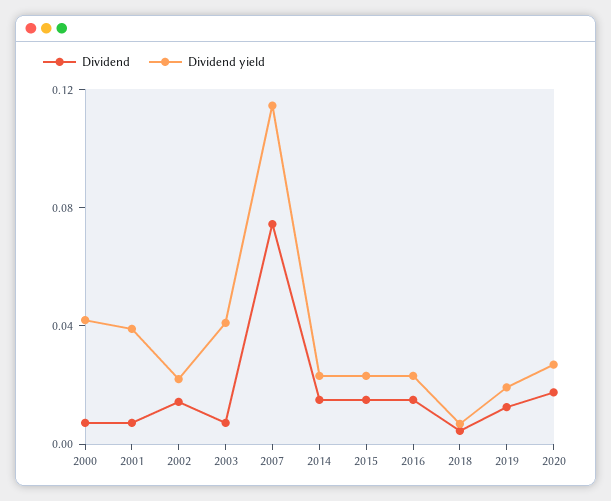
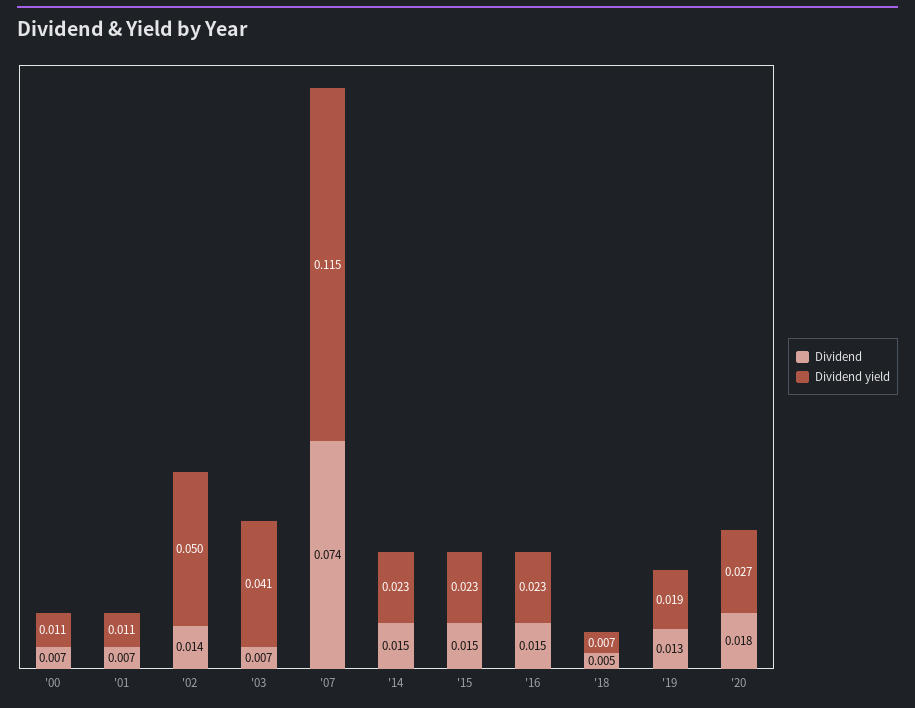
  {
    "Dividend": {
      "2000": 0.007,
      "2001": 0.007,
      "2002": 0.014,
      "2003": 0.007,
      "2007": 0.074,
      "2014": 0.015,
      "2015": 0.015,
      "2016": 0.015,
      "2018": 0.005,
      "2019": 0.013,
      "2020": 0.018
    },
    "Dividend yield": {
-     "2000": 0.04,
+     "2000": 0.011,
-     "2001": 0.04,
+     "2001": 0.011,
-     "2002": 0.02,
+     "2002": 0.05,
      "2003": 0.041,
      "2007": 0.115,
      "2014": 0.023,
      "2015": 0.023,
      "2016": 0.023,
      "2018": 0.007,
      "2019": 0.019,
      "2020": 0.027
    }
  }

